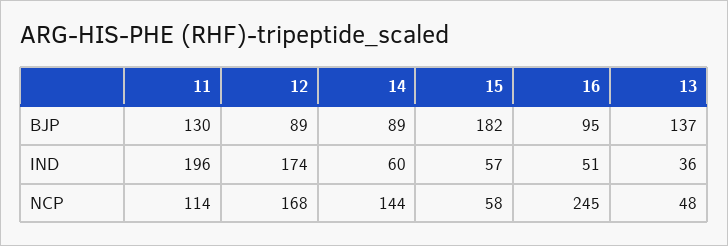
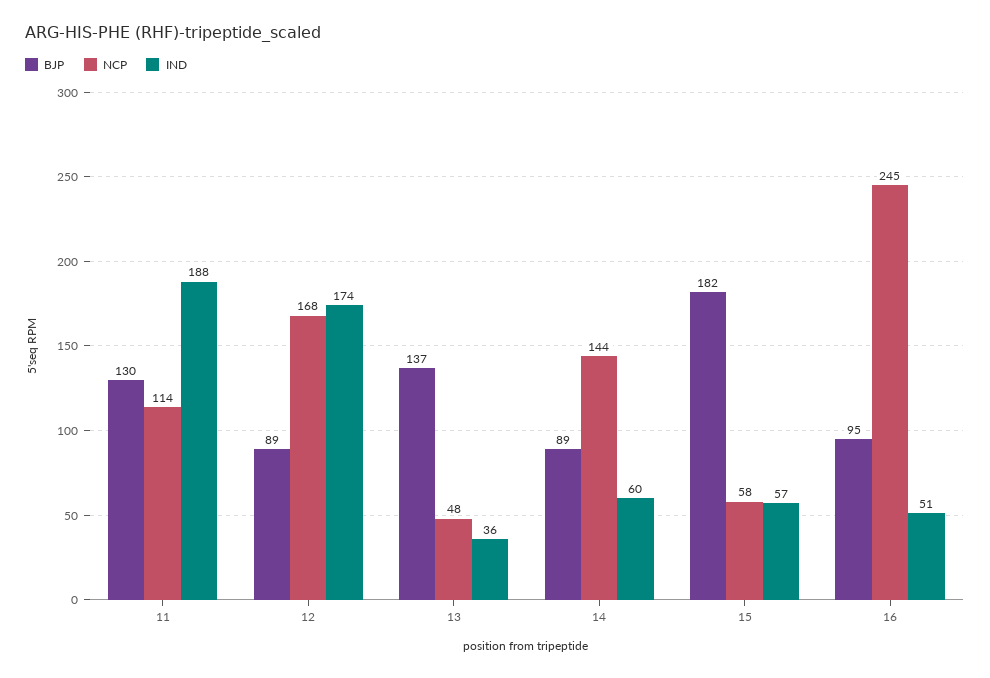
  {
    "BJP": {
      "11": 130,
      "12": 89,
      "14": 89,
      "15": 182,
      "16": 95,
      "13": 137
    },
    "IND": {
-     "11": 196,
+     "11": 188,
      "12": 174,
      "14": 60,
      "15": 57,
      "16": 51,
      "13": 36
    },
    "NCP": {
      "11": 114,
      "12": 168,
      "14": 144,
      "15": 58,
      "16": 245,
      "13": 48
    }
  }

